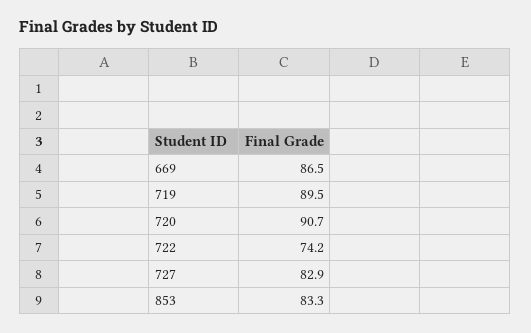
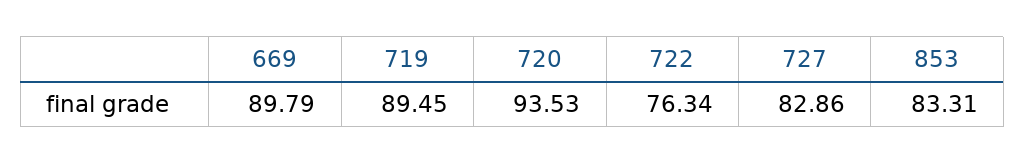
  {
-   "669": 86.5,
+   "669": 89.79,
    "719": 89.45,
-   "720": 90.7,
+   "720": 93.53,
-   "722": 74.2,
+   "722": 76.34,
    "727": 82.86,
    "853": 83.31
  }

